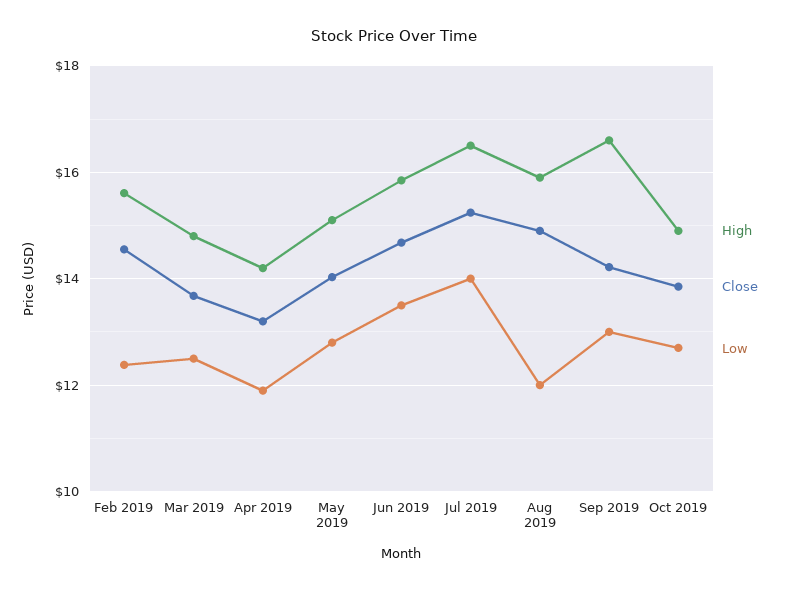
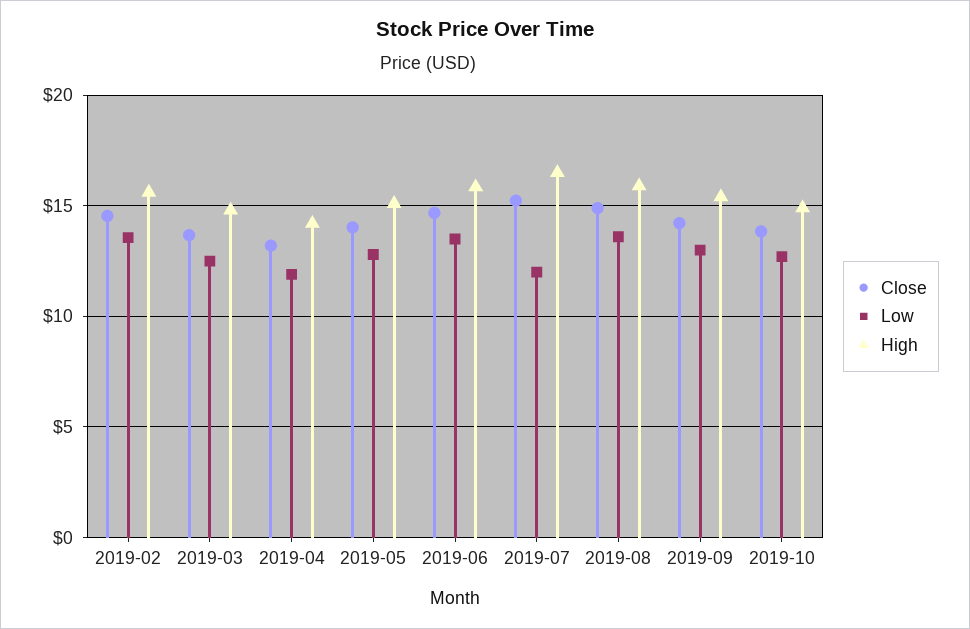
  {
    "High": {
      "Feb 2019": 15.6,
      "Mar 2019": 14.8,
      "Apr 2019": 14.2,
      "May 2019": 15.2,
      "Jun 2019": 15.8,
      "Jul 2019": 16.6,
      "Aug 2019": 16,
-     "Sep 2019": 16.6,
+     "Sep 2019": 15.5,
      "Oct 2019": 15
    },
    "Close": {
      "Feb 2019": 14.6,
      "Mar 2019": 13.6,
      "Apr 2019": 13.2,
      "May 2019": 14,
      "Jun 2019": 14.6,
      "Jul 2019": 15.2,
      "Aug 2019": 15,
      "Sep 2019": 14.2,
      "Oct 2019": 13.8
    },
    "Low": {
-     "Feb 2019": 12.4,
+     "Feb 2019": 13.5,
      "Mar 2019": 12.6,
      "Apr 2019": 12,
      "May 2019": 12.8,
      "Jun 2019": 13.6,
-     "Jul 2019": 14,
+     "Jul 2019": 12,
-     "Aug 2019": 12,
+     "Aug 2019": 13.5,
      "Sep 2019": 13,
      "Oct 2019": 12.8
    }
  }

